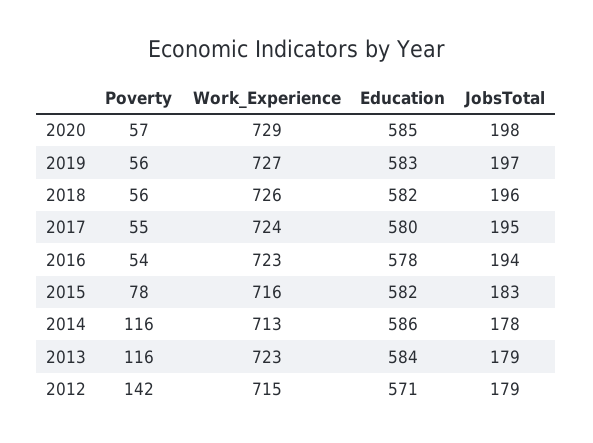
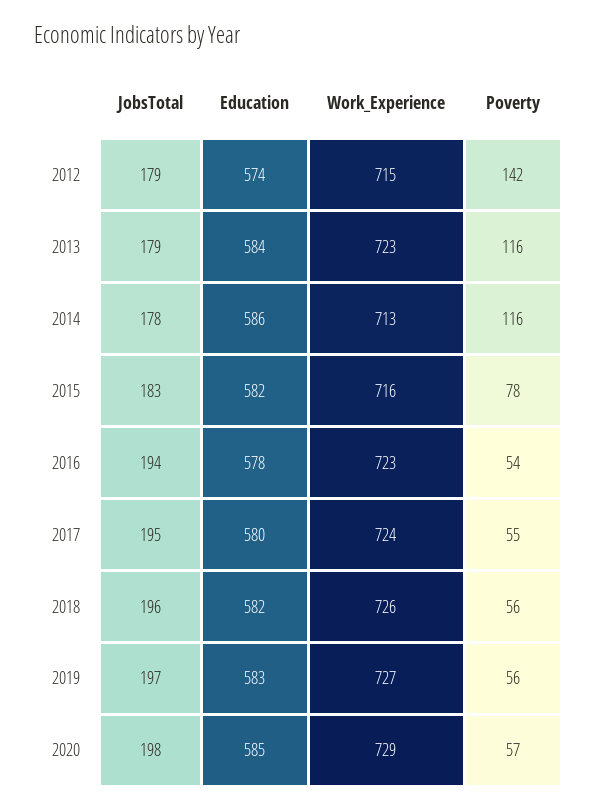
  {
    "Poverty": {
      "2020": 57,
      "2019": 56,
      "2018": 56,
      "2017": 55,
      "2016": 54,
      "2015": 78,
      "2014": 116,
      "2013": 116,
      "2012": 142
    },
    "Work_Experience": {
      "2020": 729,
      "2019": 727,
      "2018": 726,
      "2017": 724,
      "2016": 723,
      "2015": 716,
      "2014": 713,
      "2013": 723,
      "2012": 715
    },
    "Education": {
      "2020": 585,
      "2019": 583,
      "2018": 582,
      "2017": 580,
      "2016": 578,
      "2015": 582,
      "2014": 586,
      "2013": 584,
-     "2012": 571
+     "2012": 574
    },
    "JobsTotal": {
      "2020": 198,
      "2019": 197,
      "2018": 196,
      "2017": 195,
      "2016": 194,
      "2015": 183,
      "2014": 178,
      "2013": 179,
      "2012": 179
    }
  }

